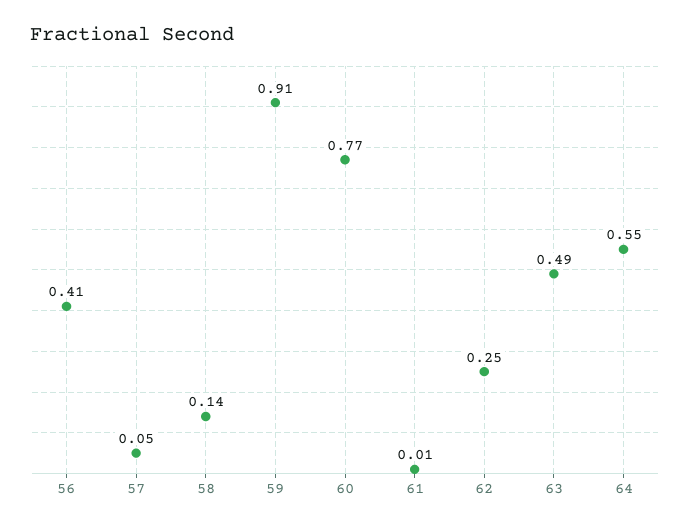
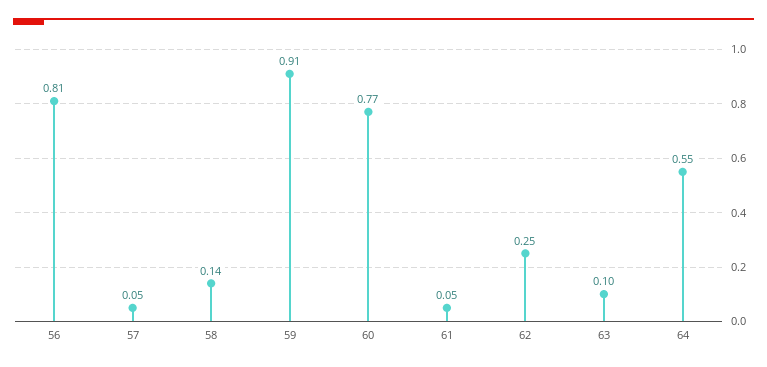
  {
-   "56": 0.41,
+   "56": 0.81,
    "57": 0.05,
    "58": 0.14,
    "59": 0.91,
    "60": 0.77,
-   "61": 0.01,
+   "61": 0.05,
    "62": 0.25,
-   "63": 0.49,
+   "63": 0.1,
    "64": 0.55
  }

